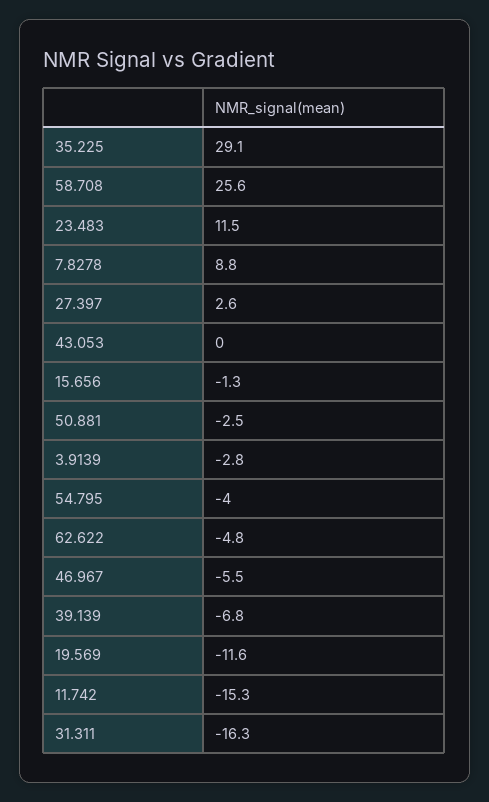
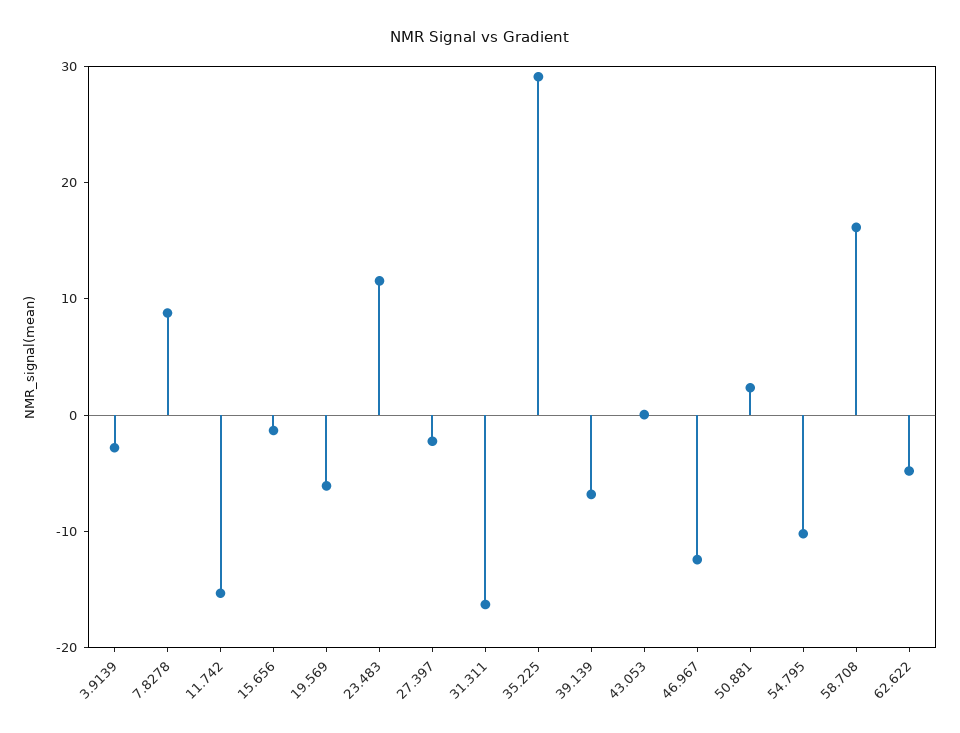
  {
    "35.225": 29.1,
-   "58.708": 25.6,
+   "58.708": 16,
    "23.483": 11.5,
    "7.8278": 8.8,
-   "27.397": 2.6,
+   "27.397": -2,
    "43.053": 0,
    "15.656": -1.3,
-   "50.881": -2.5,
+   "50.881": 2,
    "3.9139": -2.8,
-   "54.795": -4,
+   "54.795": -10,
    "62.622": -4.8,
-   "46.967": -5.5,
+   "46.967": -12,
    "39.139": -6.8,
-   "19.569": -11.6,
+   "19.569": -6,
    "11.742": -15.3,
    "31.311": -16.3
  }

